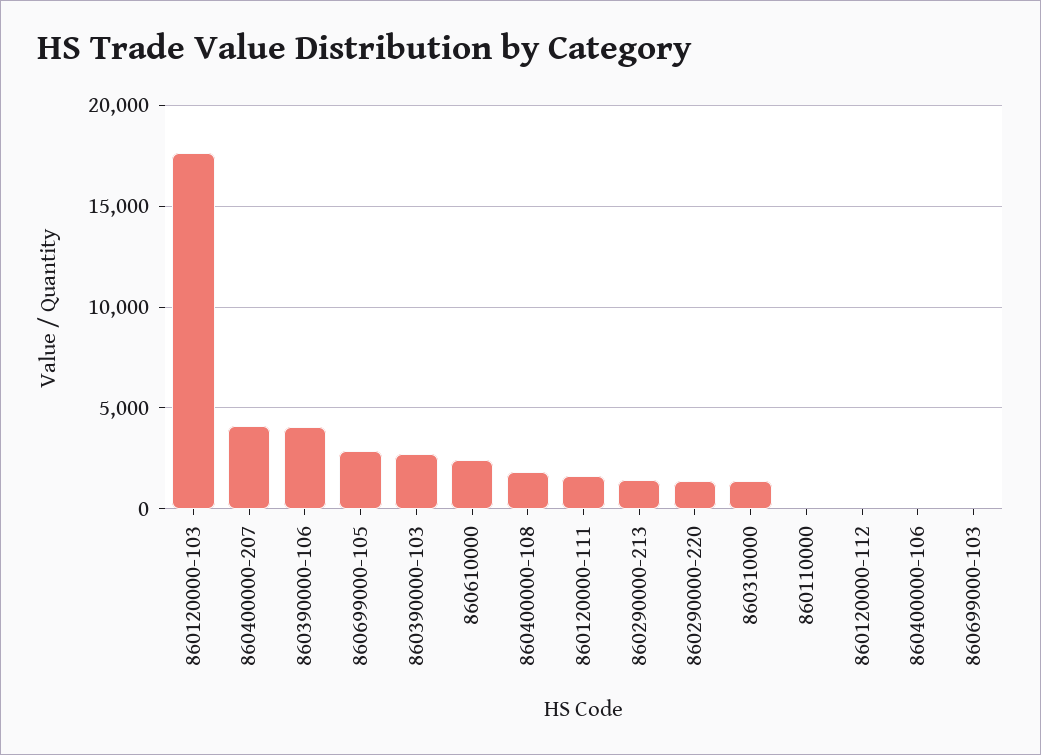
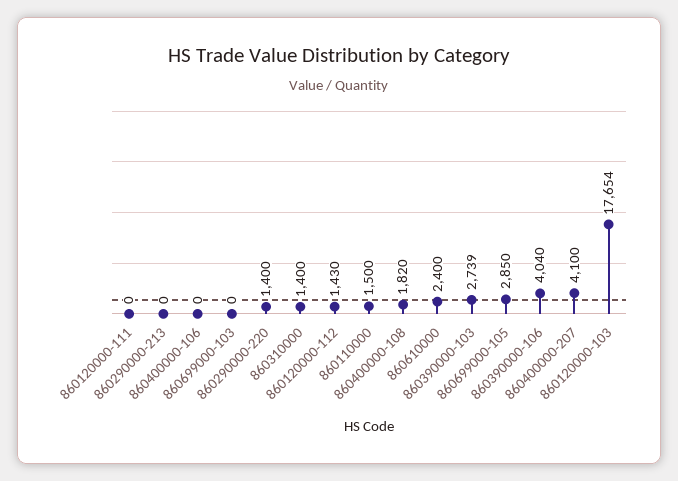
  {
    "860120000-103": 17654,
    "860400000-207": 4100,
    "860390000-106": 4040,
    "860699000-105": 2850,
    "860390000-103": 2739,
    "860610000": 2400,
    "860400000-108": 1820,
-   "860120000-111": 1500,
+   "860120000-111": 0,
-   "860290000-213": 1500,
+   "860290000-213": 0,
    "860290000-220": 1400,
    "860310000": 1400,
-   "860110000": 0,
+   "860110000": 1500,
-   "860120000-112": 0,
+   "860120000-112": 1430,
    "860400000-106": 0,
    "860699000-103": 0
  }

